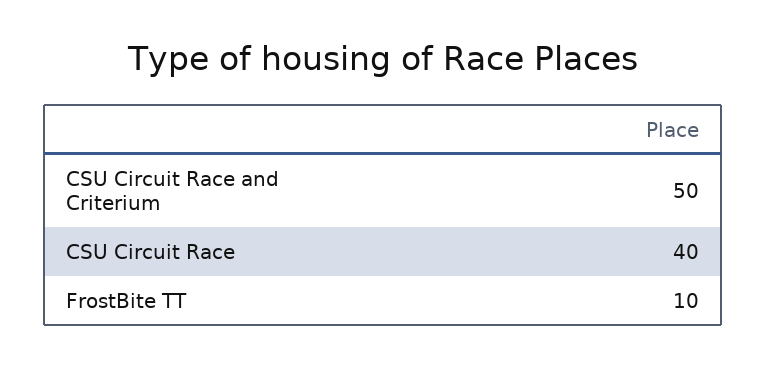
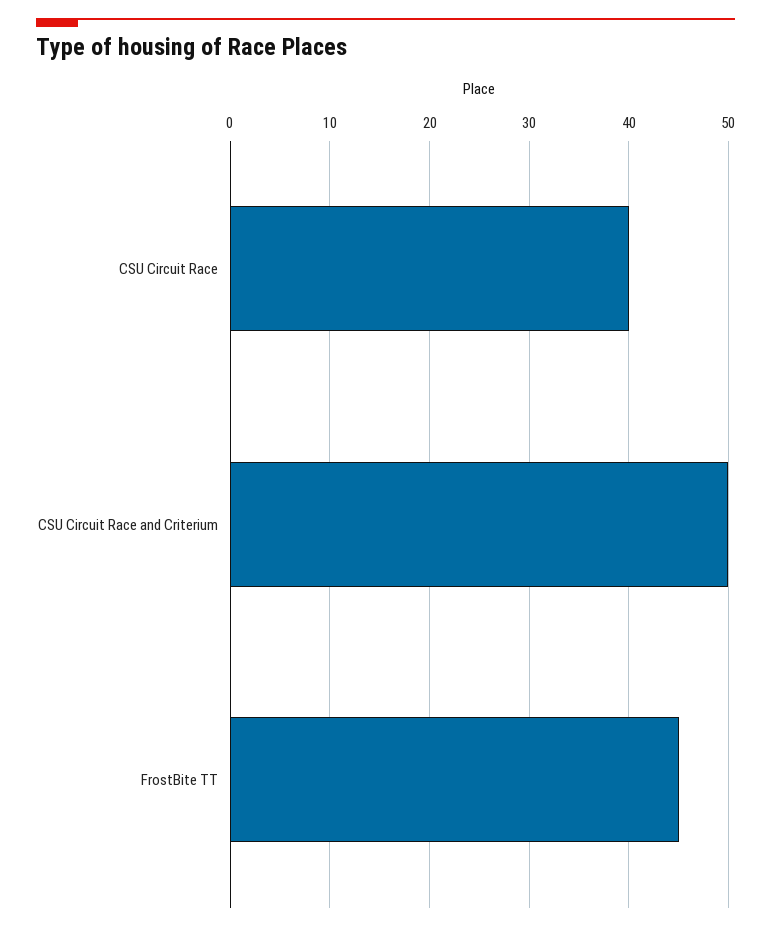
  {
    "CSU Circuit Race and Criterium": 50,
    "CSU Circuit Race": 40,
-   "FrostBite TT": 10
+   "FrostBite TT": 45
  }

